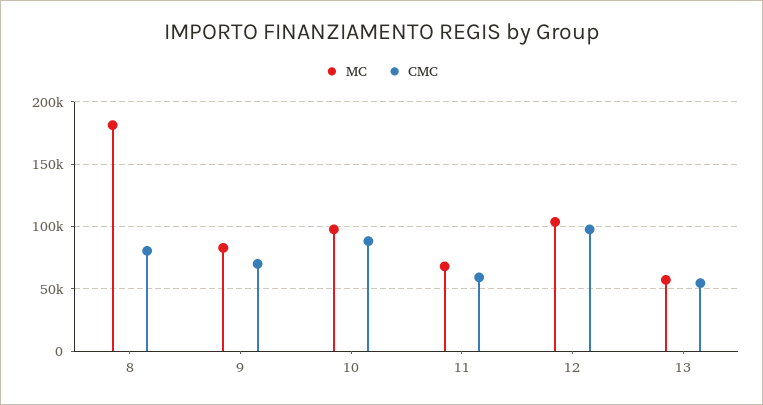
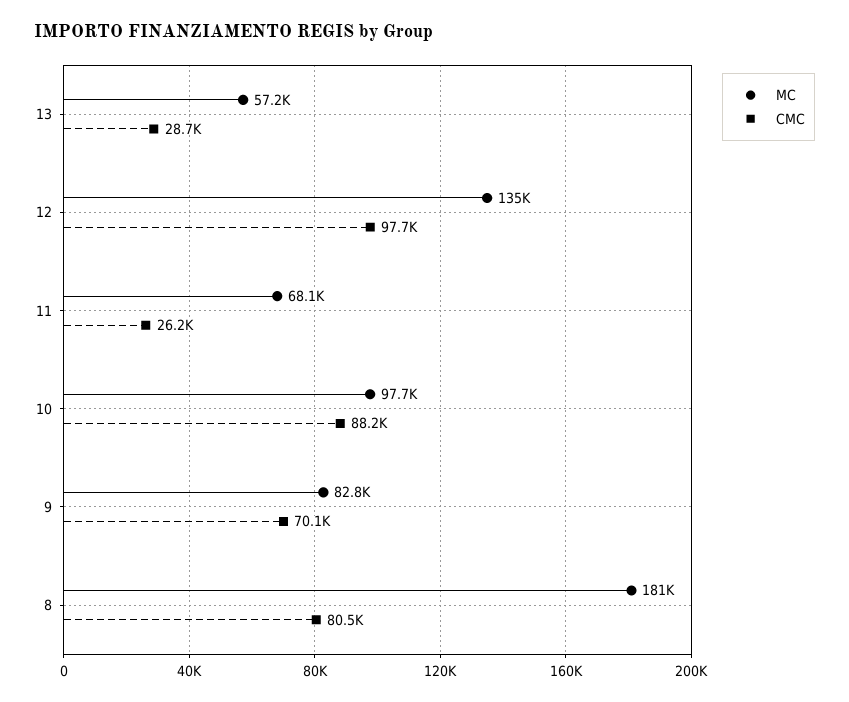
  {
    "MC": {
      "8": 181000,
      "9": 82800,
      "10": 97700,
      "11": 68100,
-     "12": 105000,
+     "12": 135000,
      "13": 57200
    },
    "CMC": {
      "8": 80500,
      "9": 70100,
      "10": 88200,
-     "11": 60000,
+     "11": 26200,
      "12": 97700,
-     "13": 55000
+     "13": 28700
    }
  }

